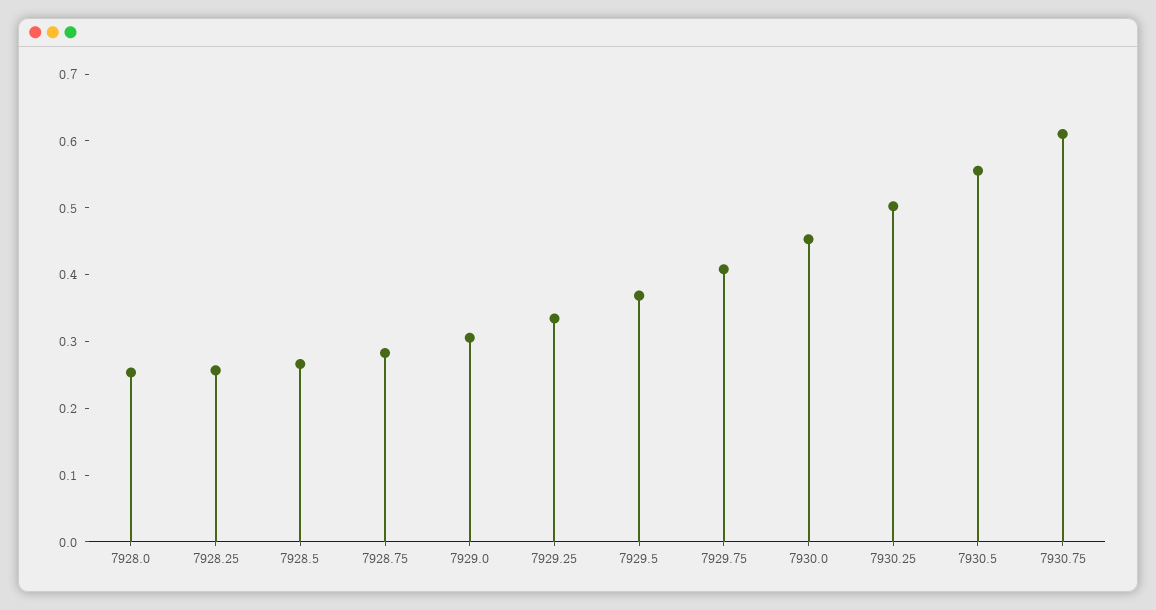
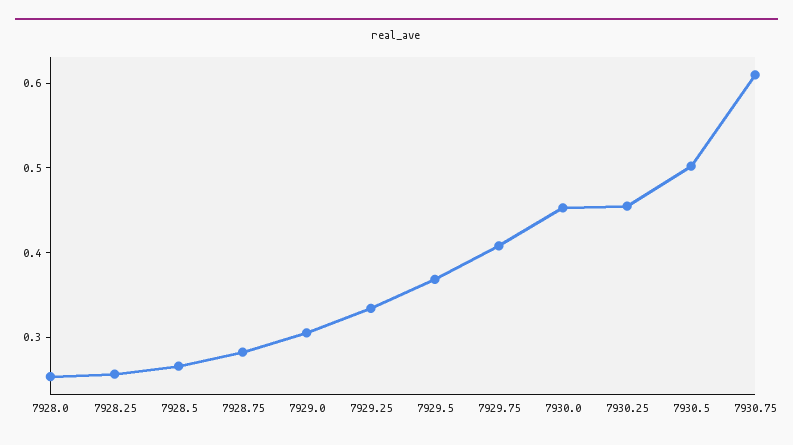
  {
    "7928.0": 0.26,
    "7928.25": 0.26,
    "7928.5": 0.26,
    "7928.75": 0.28,
    "7929.0": 0.3,
    "7929.25": 0.34,
    "7929.5": 0.36,
    "7929.75": 0.4,
    "7930.0": 0.46,
-   "7930.25": 0.5,
+   "7930.25": 0.46,
-   "7930.5": 0.56,
+   "7930.5": 0.5,
    "7930.75": 0.62
  }

